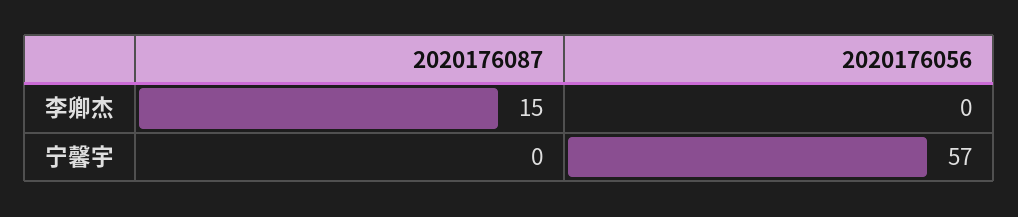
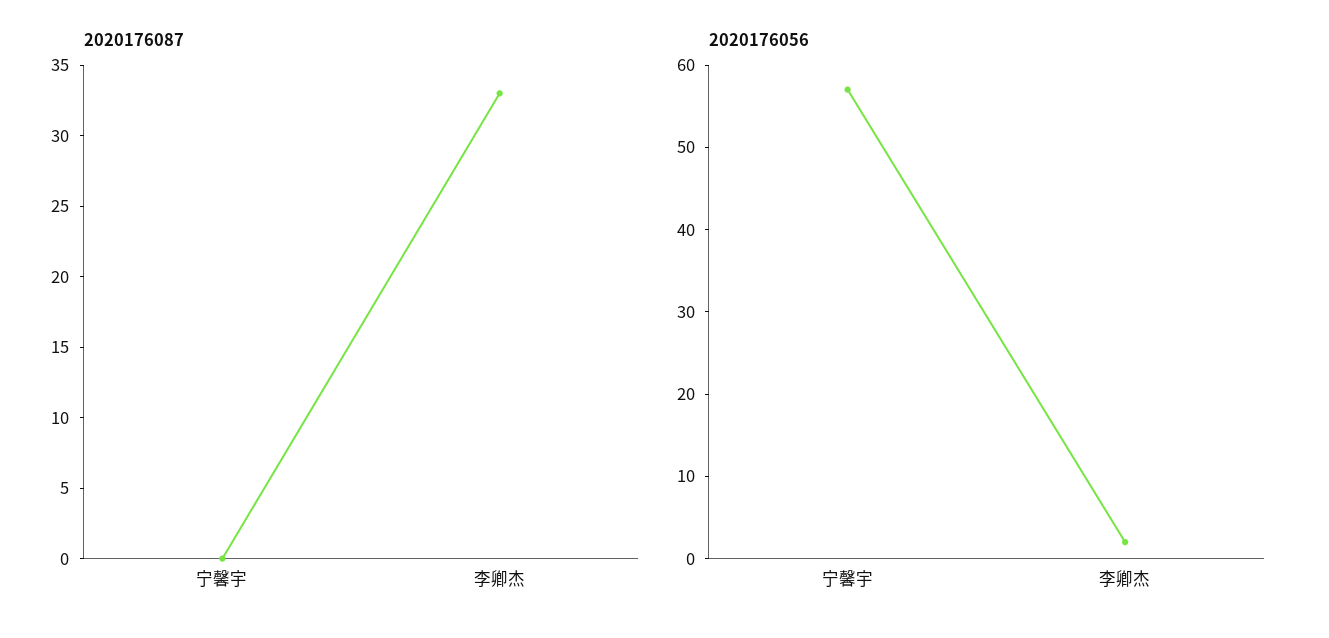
  {
    "2020176087": {
-     "李卿杰": 15,
+     "李卿杰": 33,
      "宁馨宇": 0
    },
    "2020176056": {
-     "李卿杰": 0,
+     "李卿杰": 2,
      "宁馨宇": 57
    }
  }

